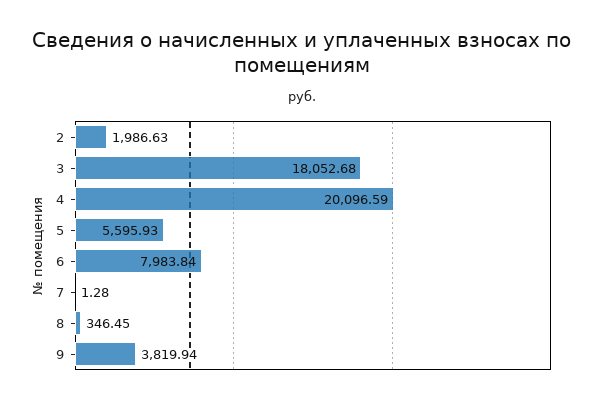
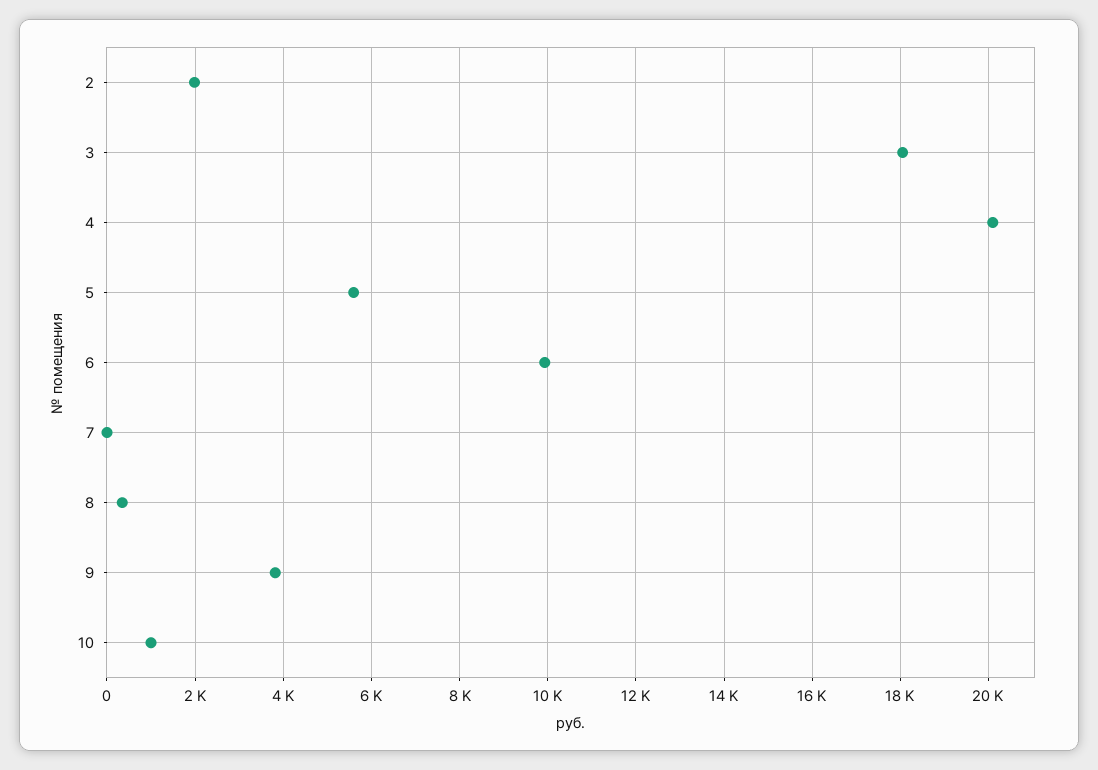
  {
    "2": 1986.63,
    "3": 18052.68,
    "4": 20096.59,
    "5": 5595.93,
-   "6": 7983.84,
+   "6": 10000,
    "7": 1.28,
    "8": 346.45,
-   "9": 3819.94
+   "9": 3819.94,
+   "10": 1000
  }

